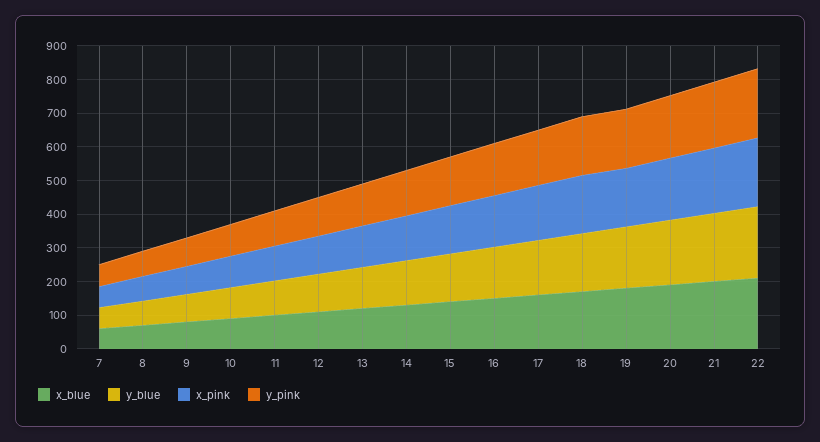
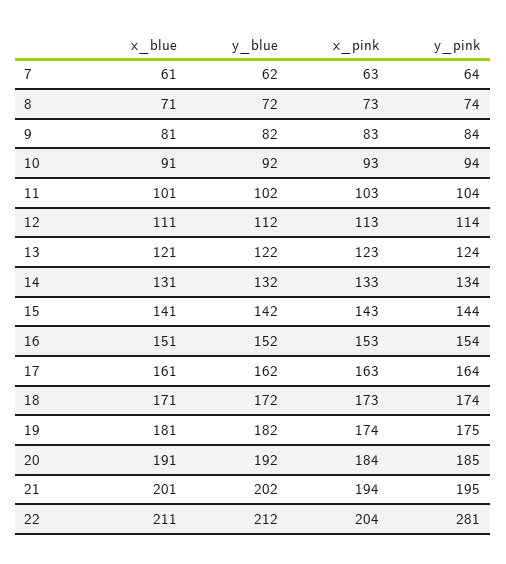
  {
    "x_blue": {
      "7": 61,
      "8": 71,
      "9": 81,
      "10": 91,
      "11": 101,
      "12": 111,
      "13": 121,
      "14": 131,
      "15": 141,
      "16": 151,
      "17": 161,
      "18": 171,
      "19": 181,
      "20": 191,
      "21": 201,
      "22": 211
    },
    "y_blue": {
      "7": 62,
      "8": 72,
      "9": 82,
      "10": 92,
      "11": 102,
      "12": 112,
      "13": 122,
      "14": 132,
      "15": 142,
      "16": 152,
      "17": 162,
      "18": 172,
      "19": 182,
      "20": 192,
      "21": 202,
      "22": 212
    },
    "x_pink": {
      "7": 63,
      "8": 73,
      "9": 83,
      "10": 93,
      "11": 103,
      "12": 113,
      "13": 123,
      "14": 133,
      "15": 143,
      "16": 153,
      "17": 163,
      "18": 173,
      "19": 174,
      "20": 184,
      "21": 194,
      "22": 204
    },
    "y_pink": {
      "7": 64,
      "8": 74,
      "9": 84,
      "10": 94,
      "11": 104,
      "12": 114,
      "13": 124,
      "14": 134,
      "15": 144,
      "16": 154,
      "17": 164,
      "18": 174,
      "19": 175,
      "20": 185,
      "21": 195,
-     "22": 200
+     "22": 281
    }
  }

